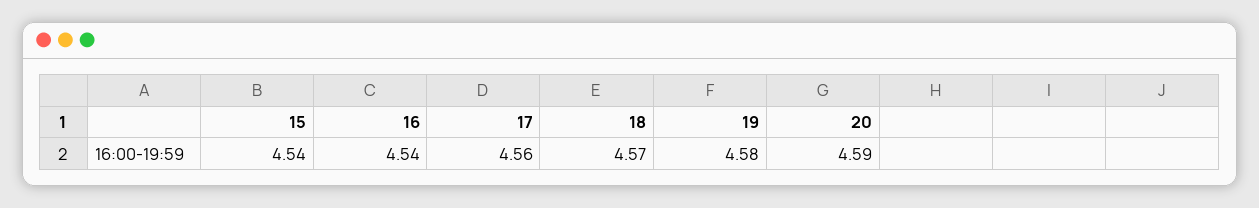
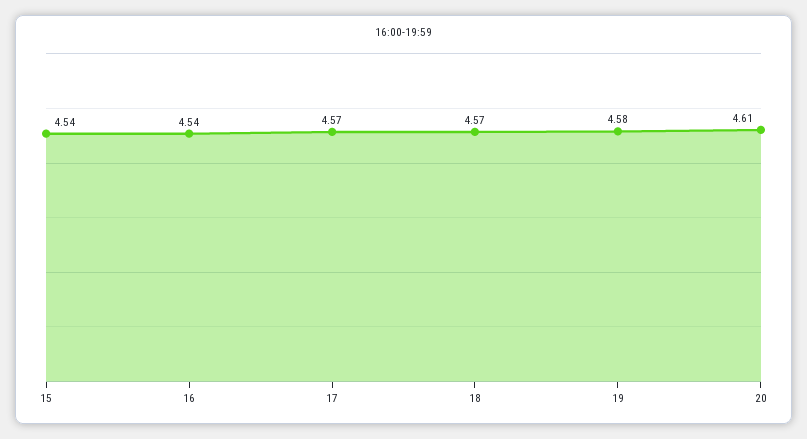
  {
    "15": 4.54,
    "16": 4.54,
-   "17": 4.56,
+   "17": 4.57,
    "18": 4.57,
    "19": 4.58,
-   "20": 4.59
+   "20": 4.61
  }

